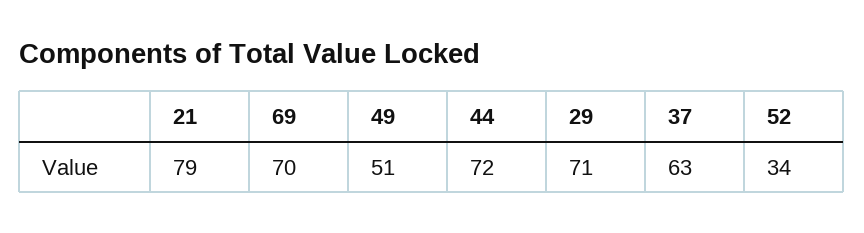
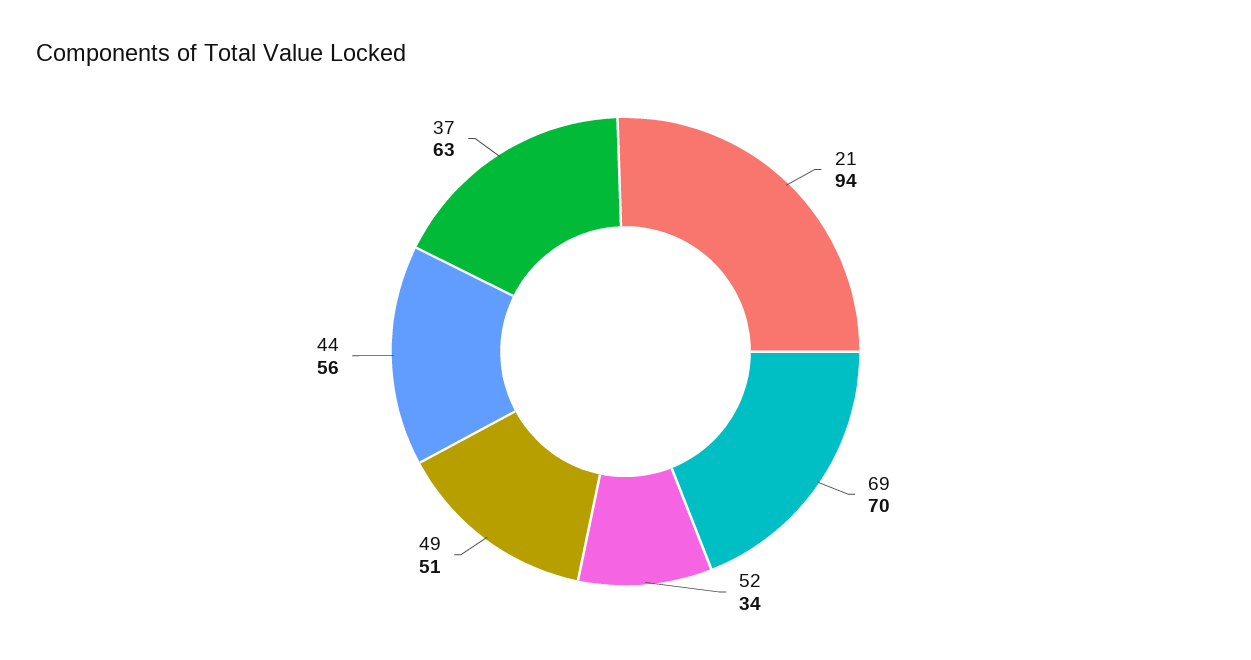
  {
-   "21": 79,
+   "21": 94,
    "69": 70,
    "49": 51,
-   "44": 72,
+   "44": 56,
-   "29": 71,
    "37": 63,
    "52": 34
  }

